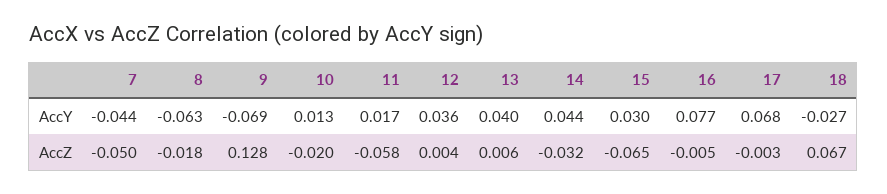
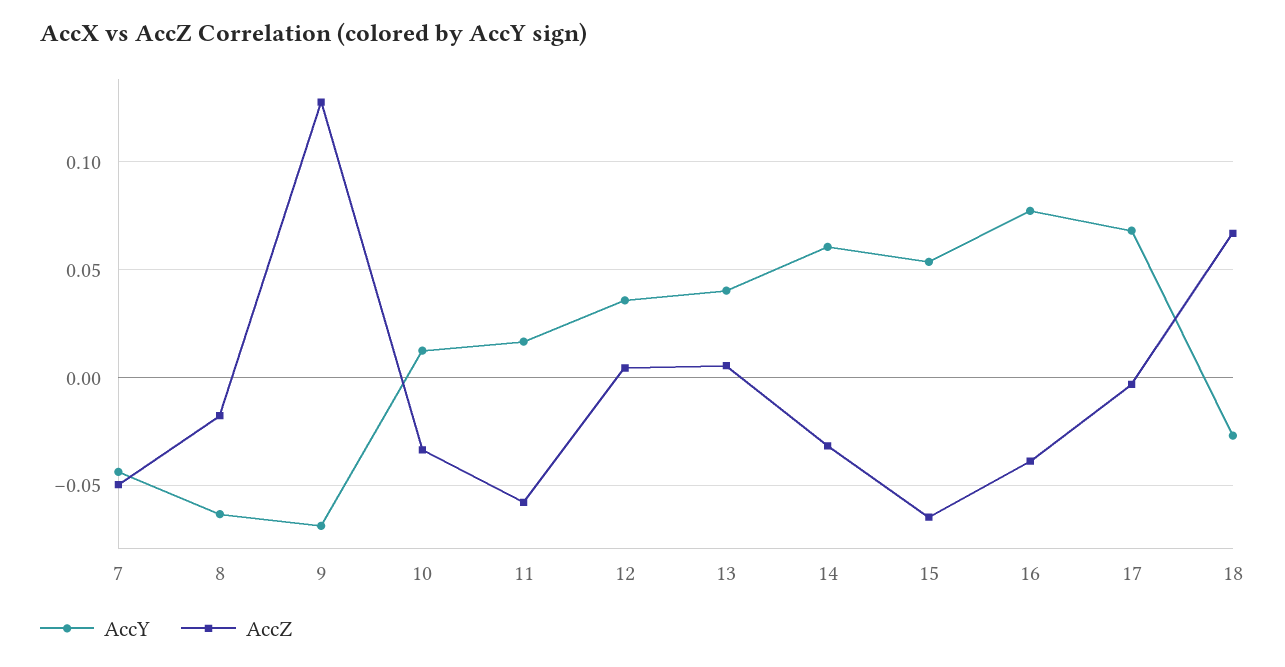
  {
    "AccY": {
      "7": -0.044,
      "8": -0.063,
      "9": -0.069,
      "10": 0.013,
      "11": 0.017,
      "12": 0.036,
      "13": 0.04,
-     "14": 0.044,
+     "14": 0.06,
-     "15": 0.03,
+     "15": 0.055,
      "16": 0.077,
      "17": 0.068,
      "18": -0.027
    },
    "AccZ": {
      "7": -0.05,
      "8": -0.018,
      "9": 0.128,
-     "10": -0.02,
+     "10": -0.035,
      "11": -0.058,
      "12": 0.004,
      "13": 0.006,
      "14": -0.032,
      "15": -0.065,
-     "16": -0.005,
+     "16": -0.04,
      "17": -0.003,
      "18": 0.067
    }
  }

